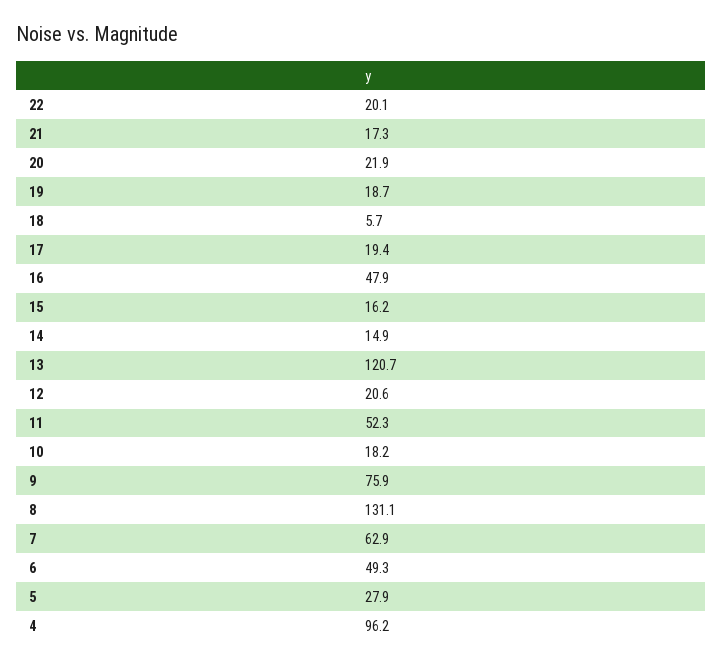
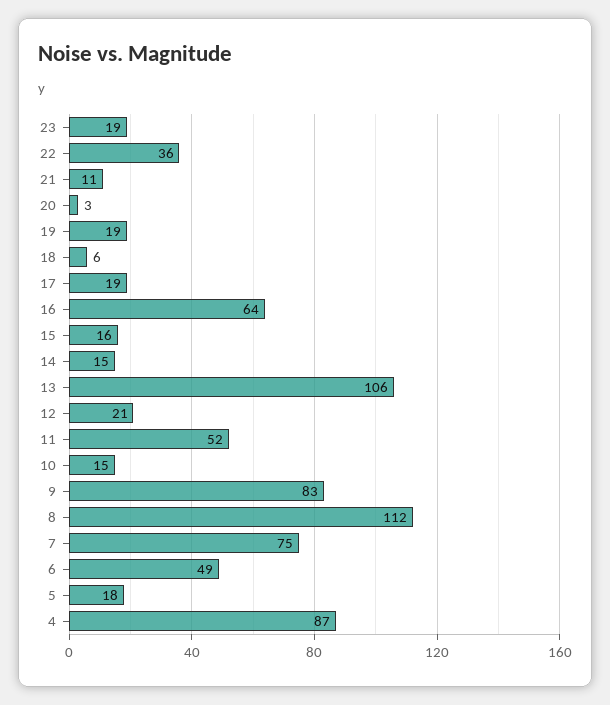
  {
-   "22": 20.1,
+   "22": 36,
-   "21": 17.3,
+   "21": 11,
-   "20": 21.9,
+   "20": 3,
    "19": 18.7,
    "18": 5.7,
    "17": 19.4,
-   "16": 47.9,
+   "16": 64,
    "15": 16.2,
    "14": 14.9,
-   "13": 120.7,
+   "13": 106,
    "12": 20.6,
    "11": 52.3,
-   "10": 18.2,
+   "10": 15,
-   "9": 75.9,
+   "9": 83,
-   "8": 131.1,
+   "8": 112,
-   "7": 62.9,
+   "7": 75,
    "6": 49.3,
-   "5": 27.9,
+   "5": 18,
-   "4": 96.2
+   "4": 87,
+   "23": 19
  }

